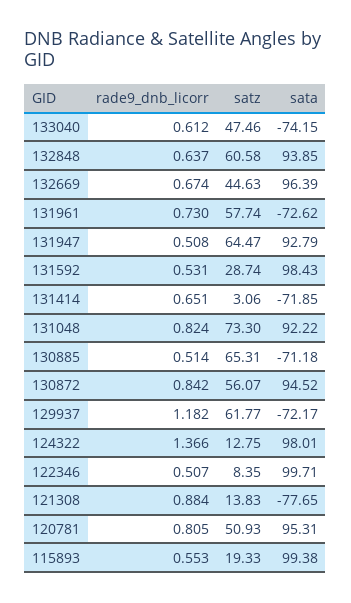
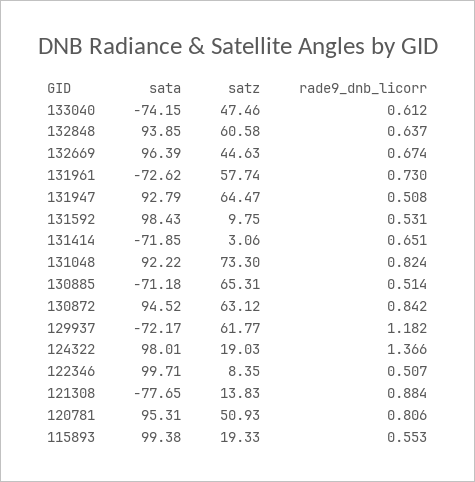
  {
    "rade9_dnb_licorr": {
      "133040": 0.612,
      "132848": 0.637,
      "132669": 0.674,
      "131961": 0.73,
      "131947": 0.508,
      "131592": 0.531,
      "131414": 0.651,
      "131048": 0.824,
      "130885": 0.514,
      "130872": 0.842,
      "129937": 1.182,
      "124322": 1.366,
      "122346": 0.507,
      "121308": 0.884,
-     "120781": 0.805,
+     "120781": 0.806,
      "115893": 0.553
    },
    "satz": {
      "133040": 47.46,
      "132848": 60.58,
      "132669": 44.63,
      "131961": 57.74,
      "131947": 64.47,
-     "131592": 28.74,
+     "131592": 9.75,
      "131414": 3.06,
      "131048": 73.3,
      "130885": 65.31,
-     "130872": 56.07,
+     "130872": 63.12,
      "129937": 61.77,
-     "124322": 12.75,
+     "124322": 19.03,
      "122346": 8.35,
      "121308": 13.83,
      "120781": 50.93,
      "115893": 19.33
    },
    "sata": {
      "133040": -74.15,
      "132848": 93.85,
      "132669": 96.39,
      "131961": -72.62,
      "131947": 92.79,
      "131592": 98.43,
      "131414": -71.85,
      "131048": 92.22,
      "130885": -71.18,
      "130872": 94.52,
      "129937": -72.17,
      "124322": 98.01,
      "122346": 99.71,
      "121308": -77.65,
      "120781": 95.31,
      "115893": 99.38
    }
  }

